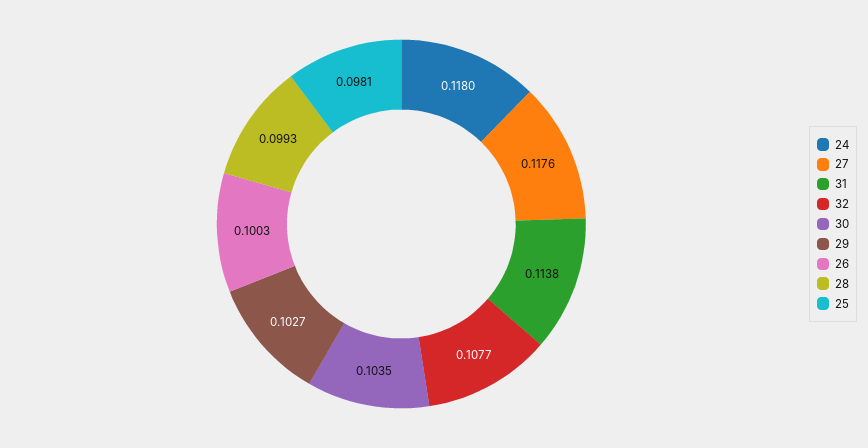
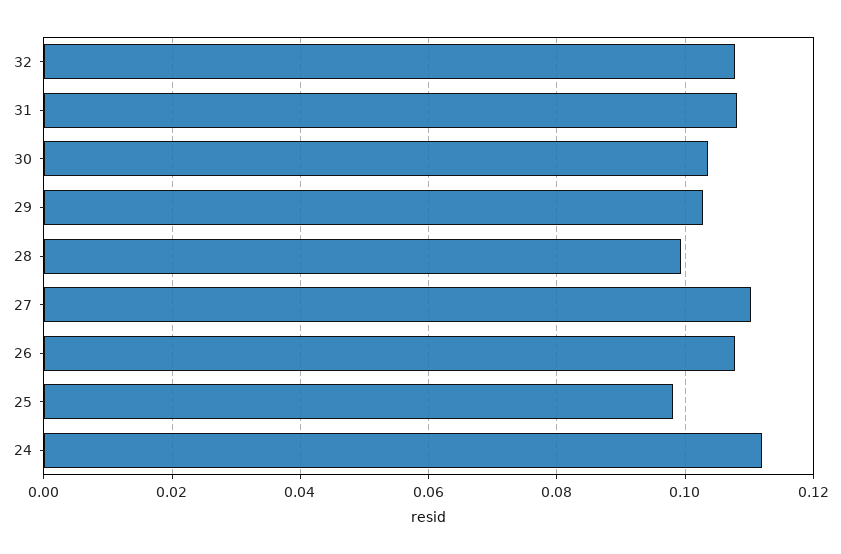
  {
-   "24": 0.118,
+   "24": 0.112,
-   "27": 0.1176,
+   "27": 0.11,
-   "31": 0.1138,
+   "31": 0.108,
    "32": 0.1077,
    "30": 0.1035,
    "29": 0.1027,
-   "26": 0.1003,
+   "26": 0.108,
    "28": 0.0993,
    "25": 0.0981
  }

